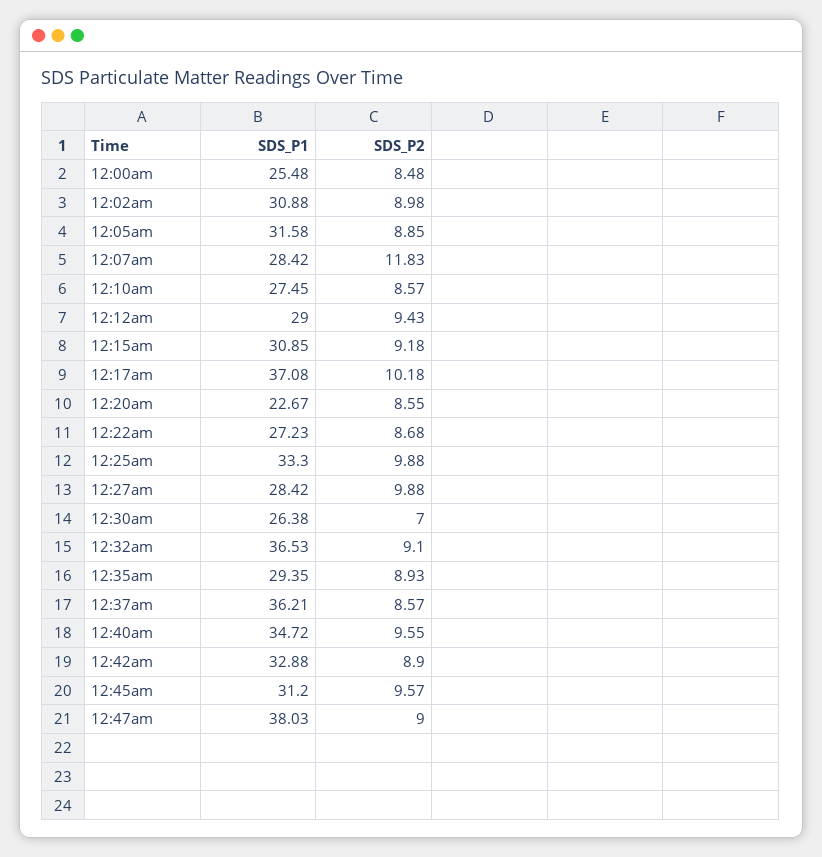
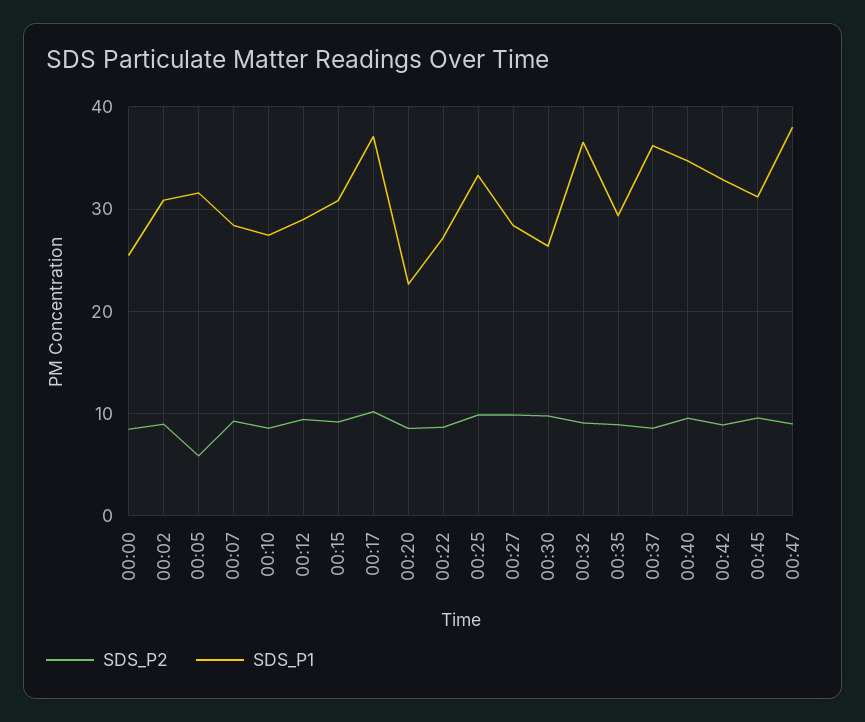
  {
    "SDS_P1": {
      "12:00am": 25.48,
      "12:02am": 30.88,
      "12:05am": 31.58,
      "12:07am": 28.42,
      "12:10am": 27.45,
      "12:12am": 29,
      "12:15am": 30.85,
      "12:17am": 37.08,
      "12:20am": 22.67,
      "12:22am": 27.23,
      "12:25am": 33.3,
      "12:27am": 28.42,
      "12:30am": 26.38,
      "12:32am": 36.53,
      "12:35am": 29.35,
      "12:37am": 36.21,
      "12:40am": 34.72,
      "12:42am": 32.88,
      "12:45am": 31.2,
      "12:47am": 38.03
    },
    "SDS_P2": {
      "12:00am": 8.48,
      "12:02am": 8.98,
-     "12:05am": 8.85,
+     "12:05am": 6,
-     "12:07am": 11.83,
+     "12:07am": 9,
      "12:10am": 8.57,
      "12:12am": 9.43,
      "12:15am": 9.18,
      "12:17am": 10.18,
      "12:20am": 8.55,
      "12:22am": 8.68,
      "12:25am": 9.88,
      "12:27am": 9.88,
-     "12:30am": 7,
+     "12:30am": 10,
      "12:32am": 9.1,
      "12:35am": 8.93,
      "12:37am": 8.57,
      "12:40am": 9.55,
      "12:42am": 8.9,
      "12:45am": 9.57,
      "12:47am": 9
    }
  }

